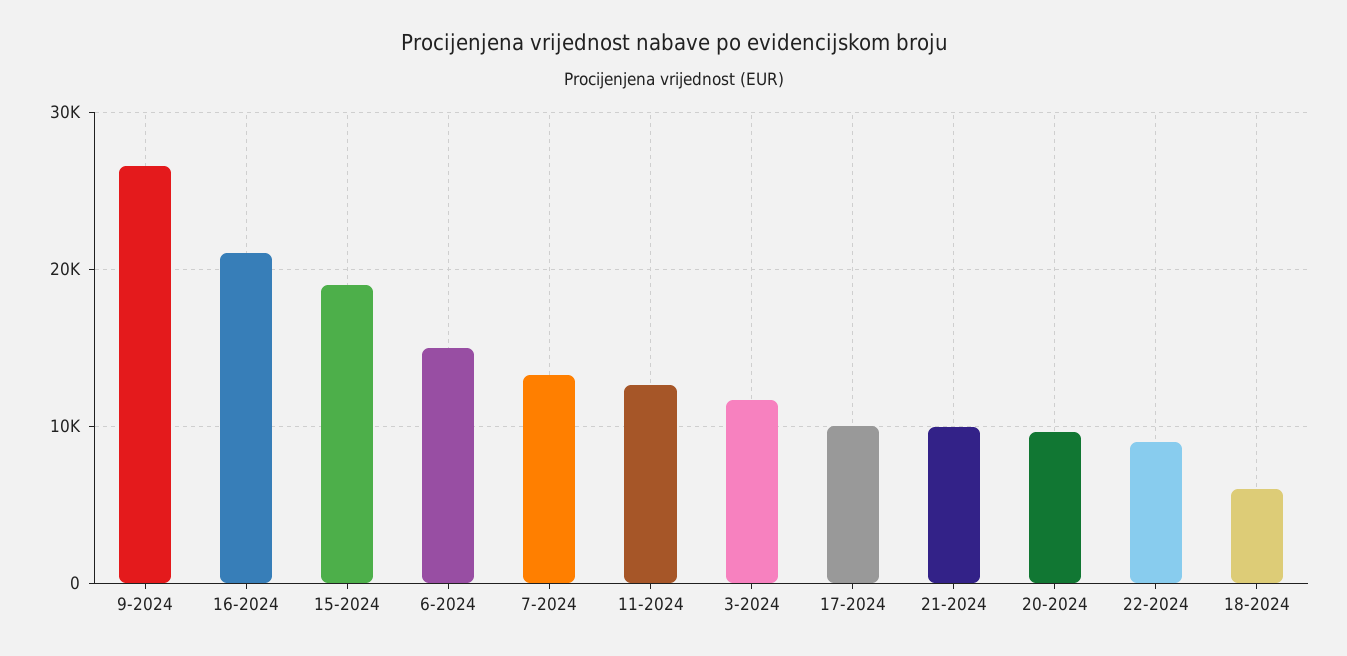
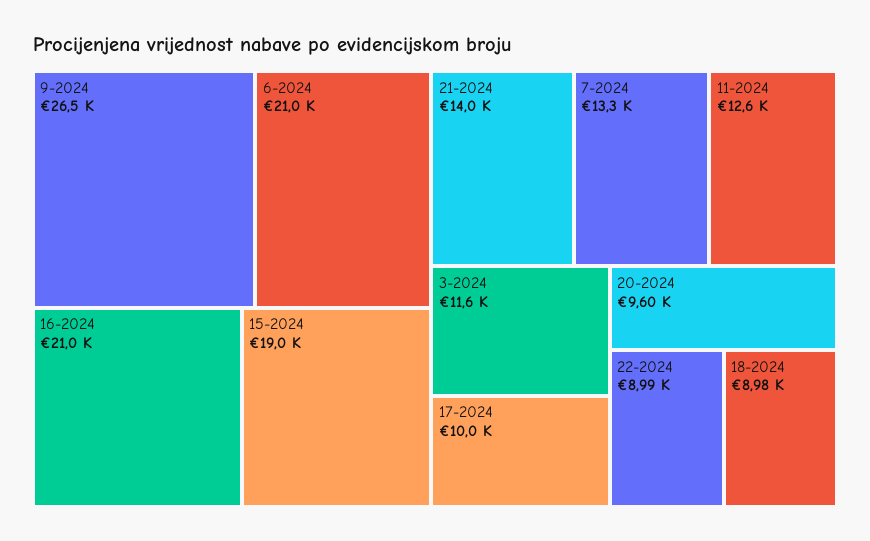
  {
    "9-2024": 26500,
    "16-2024": 21000,
    "15-2024": 19000,
-   "6-2024": 15000,
+   "6-2024": 21000,
    "7-2024": 13300,
    "11-2024": 12600,
    "3-2024": 11600,
    "17-2024": 10000,
-   "21-2024": 10000,
+   "21-2024": 14000,
    "20-2024": 9600,
    "22-2024": 8990,
-   "18-2024": 6000
+   "18-2024": 8980
  }

